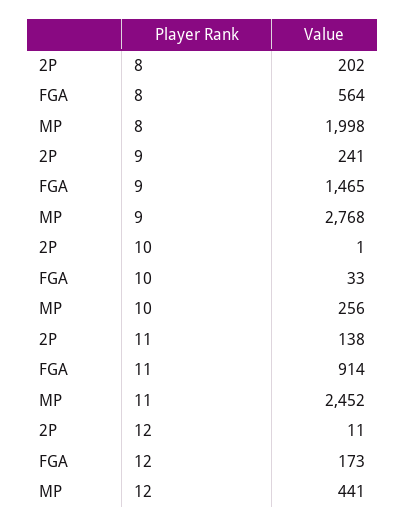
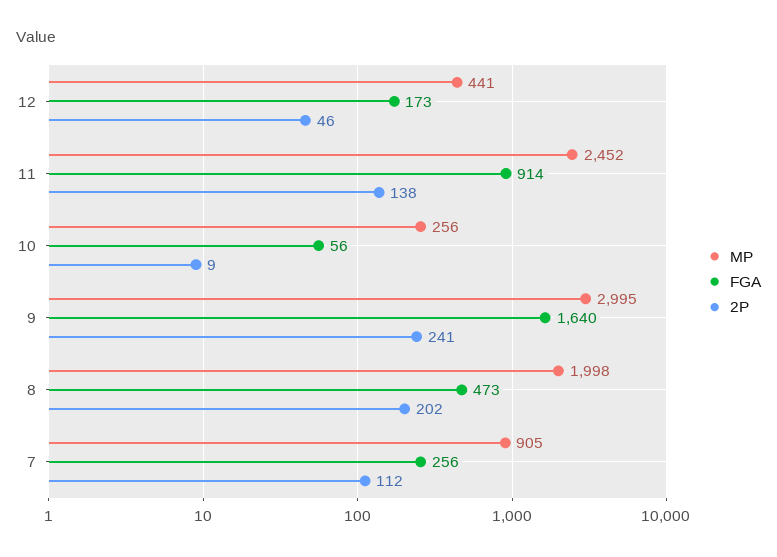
  {
    "2P": {
      "8": 202,
      "9": 241,
-     "10": 1,
+     "10": 9,
      "11": 138,
-     "12": 11
+     "12": 46,
+     "7": 112
    },
    "FGA": {
-     "8": 564,
+     "8": 473,
-     "9": 1465,
+     "9": 1640,
-     "10": 33,
+     "10": 56,
      "11": 914,
-     "12": 173
+     "12": 173,
+     "7": 256
    },
    "MP": {
      "8": 1998,
-     "9": 2768,
+     "9": 2995,
      "10": 256,
      "11": 2452,
-     "12": 441
+     "12": 441,
+     "7": 905
    }
  }

